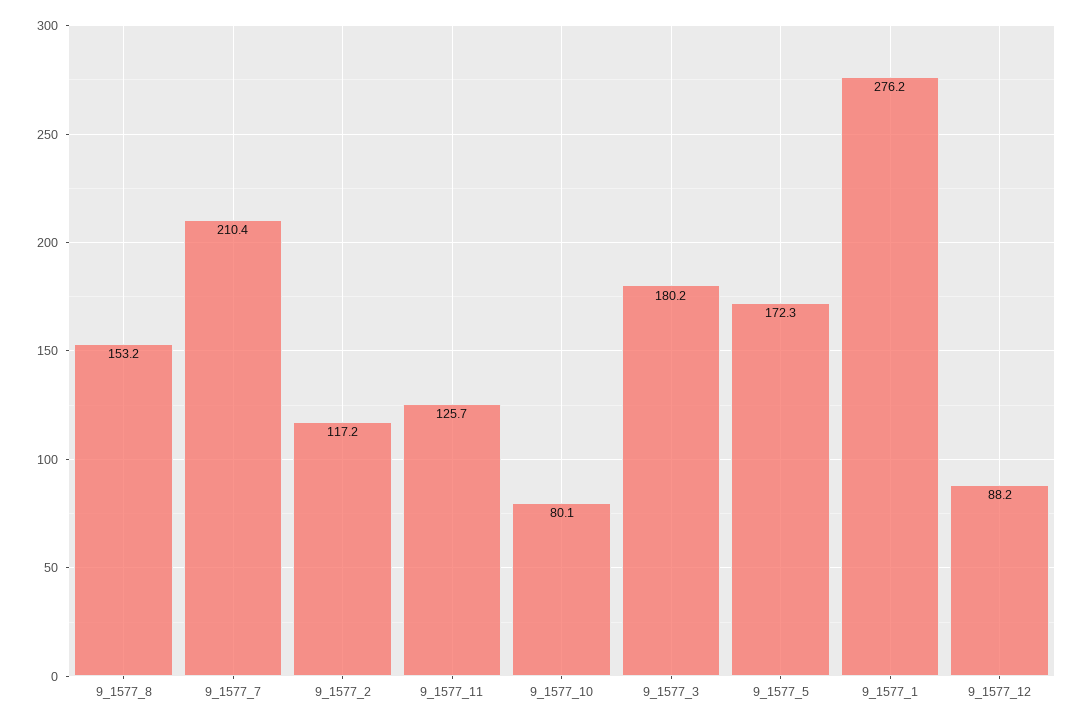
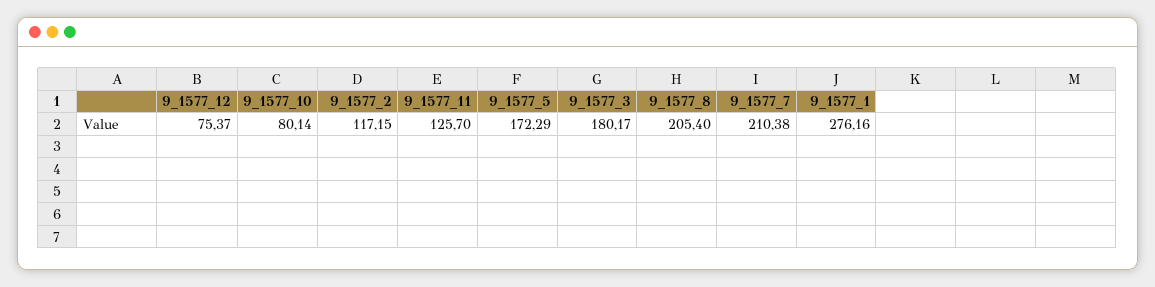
  {
-   "9_1577_8": 153.2,
+   "9_1577_8": 205.4,
    "9_1577_7": 210.38,
    "9_1577_2": 117.15,
    "9_1577_11": 125.7,
    "9_1577_10": 80.14,
    "9_1577_3": 180.17,
    "9_1577_5": 172.29,
    "9_1577_1": 276.16,
-   "9_1577_12": 88.2
+   "9_1577_12": 75.37
  }

